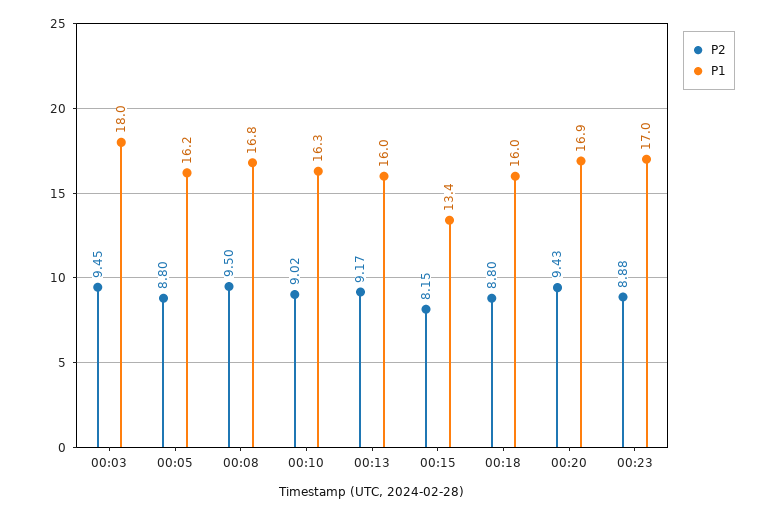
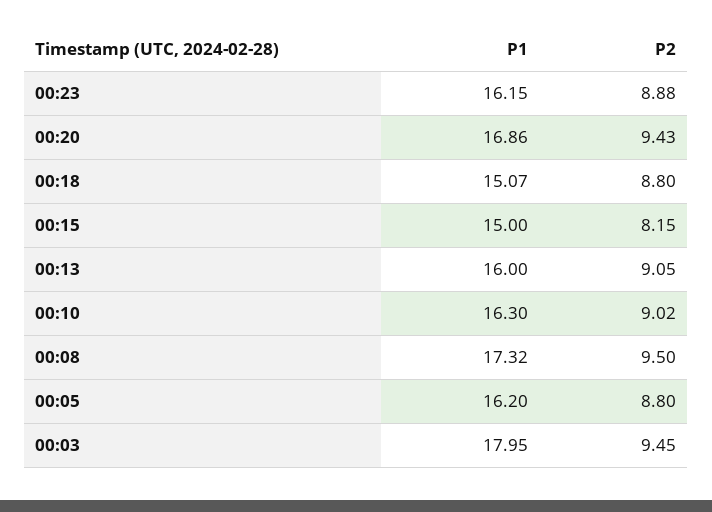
  {
    "P2": {
      "00:03": 9.45,
      "00:05": 8.8,
      "00:08": 9.5,
      "00:10": 9.02,
-     "00:13": 9.17,
+     "00:13": 9.05,
      "00:15": 8.15,
      "00:18": 8.8,
      "00:20": 9.43,
      "00:23": 8.88
    },
    "P1": {
      "00:03": 17.95,
      "00:05": 16.2,
-     "00:08": 16.8,
+     "00:08": 17.32,
      "00:10": 16.3,
      "00:13": 16,
-     "00:15": 13.4,
+     "00:15": 15,
-     "00:18": 16,
+     "00:18": 15.07,
      "00:20": 16.86,
-     "00:23": 17
+     "00:23": 16.15
    }
  }

